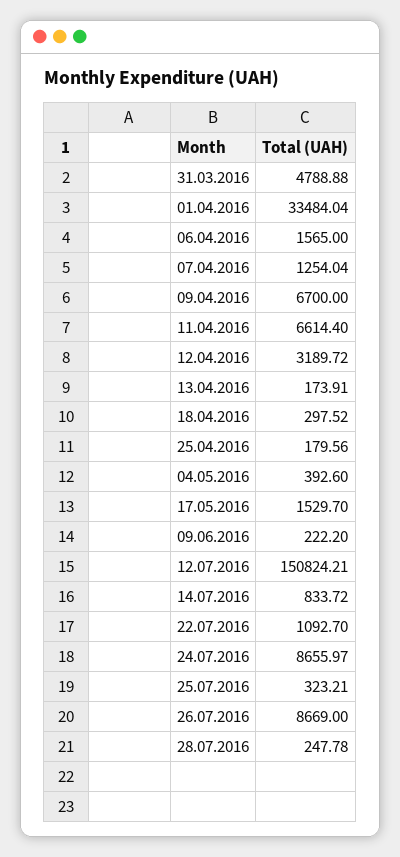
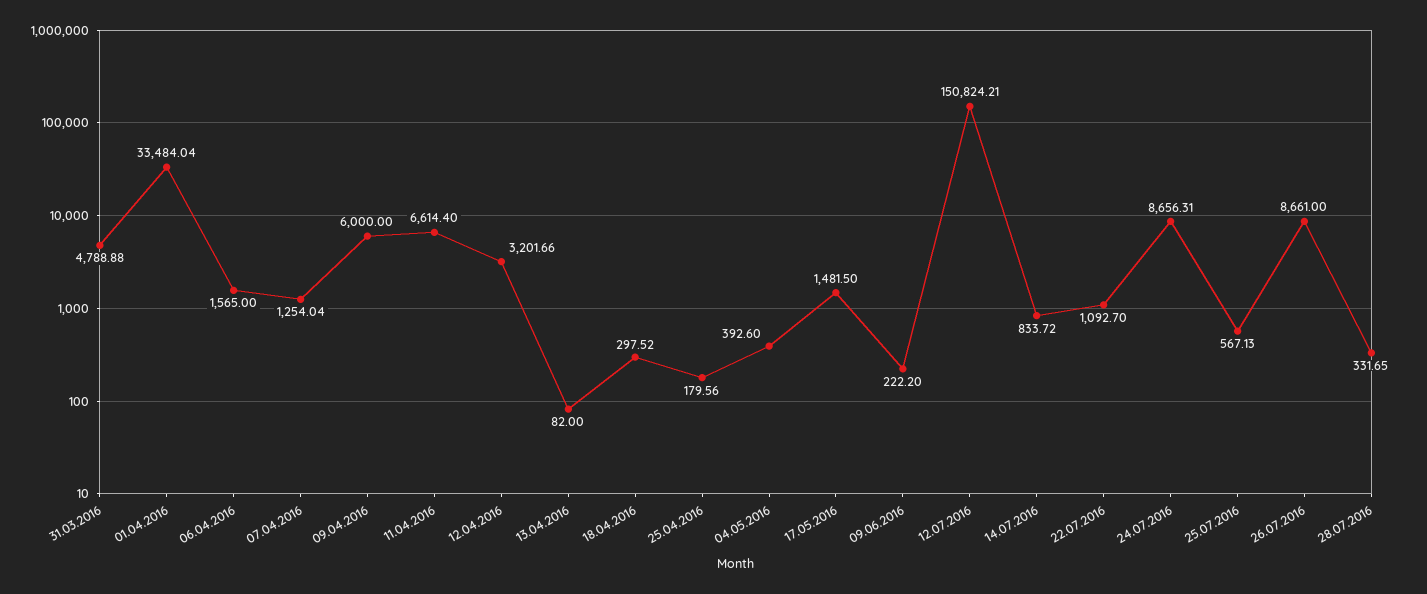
  {
    "31.03.2016": 4788.88,
    "01.04.2016": 33484.04,
    "06.04.2016": 1565,
    "07.04.2016": 1254.04,
-   "09.04.2016": 6700,
+   "09.04.2016": 6000,
    "11.04.2016": 6614.4,
-   "12.04.2016": 3189.72,
+   "12.04.2016": 3201.66,
-   "13.04.2016": 173.91,
+   "13.04.2016": 82,
    "18.04.2016": 297.52,
    "25.04.2016": 179.56,
    "04.05.2016": 392.6,
-   "17.05.2016": 1529.7,
+   "17.05.2016": 1481.5,
    "09.06.2016": 222.2,
    "12.07.2016": 150824.21,
    "14.07.2016": 833.72,
    "22.07.2016": 1092.7,
-   "24.07.2016": 8655.97,
+   "24.07.2016": 8656.31,
-   "25.07.2016": 323.21,
+   "25.07.2016": 567.13,
-   "26.07.2016": 8669,
+   "26.07.2016": 8661,
-   "28.07.2016": 247.78
+   "28.07.2016": 331.65
  }

